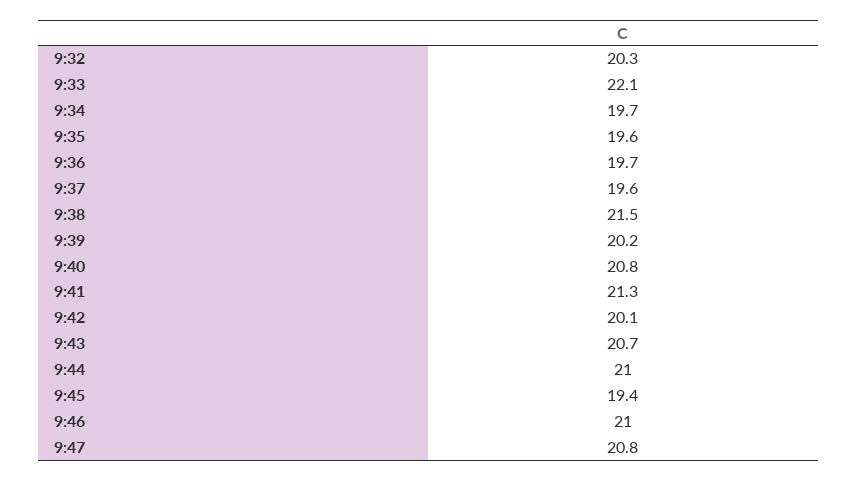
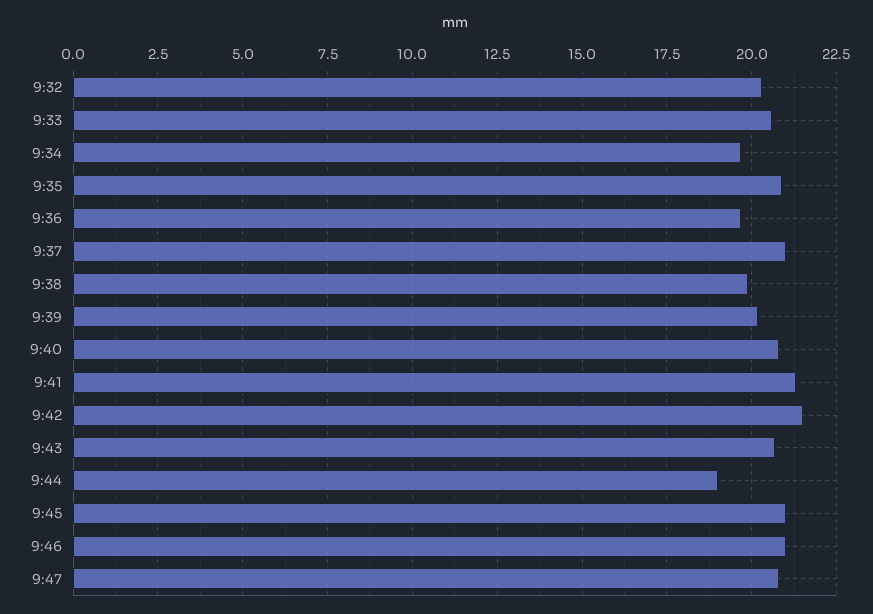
  {
    "9:32": 20.3,
-   "9:33": 22.1,
+   "9:33": 20.5,
    "9:34": 19.7,
-   "9:35": 19.6,
+   "9:35": 21,
    "9:36": 19.7,
-   "9:37": 19.6,
+   "9:37": 21,
-   "9:38": 21.5,
+   "9:38": 20,
    "9:39": 20.2,
    "9:40": 20.8,
    "9:41": 21.3,
-   "9:42": 20.1,
+   "9:42": 21.5,
    "9:43": 20.7,
-   "9:44": 21,
+   "9:44": 19,
-   "9:45": 19.4,
+   "9:45": 21,
    "9:46": 21,
    "9:47": 20.8
  }

